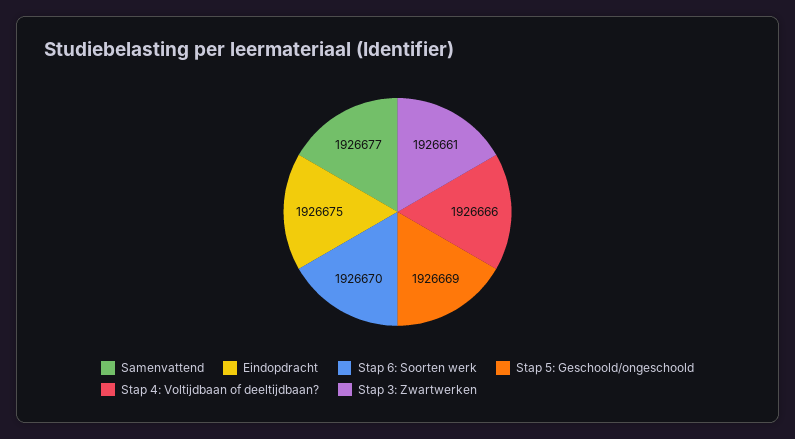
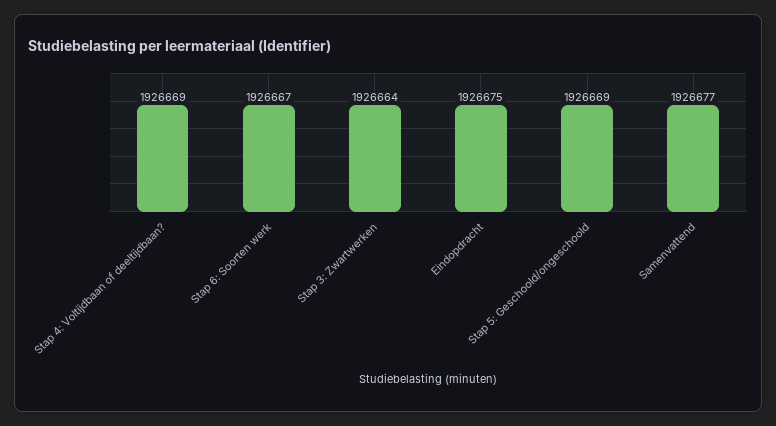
  {
    "Samenvattend": 1926677,
    "Eindopdracht": 1926675,
-   "Stap 6: Soorten werk": 1926670,
+   "Stap 6: Soorten werk": 1926667,
    "Stap 5: Geschoold/ongeschoold": 1926669,
-   "Stap 4: Voltijdbaan of deeltijdbaan?": 1926666,
+   "Stap 4: Voltijdbaan of deeltijdbaan?": 1926669,
-   "Stap 3: Zwartwerken": 1926661
+   "Stap 3: Zwartwerken": 1926664
  }

